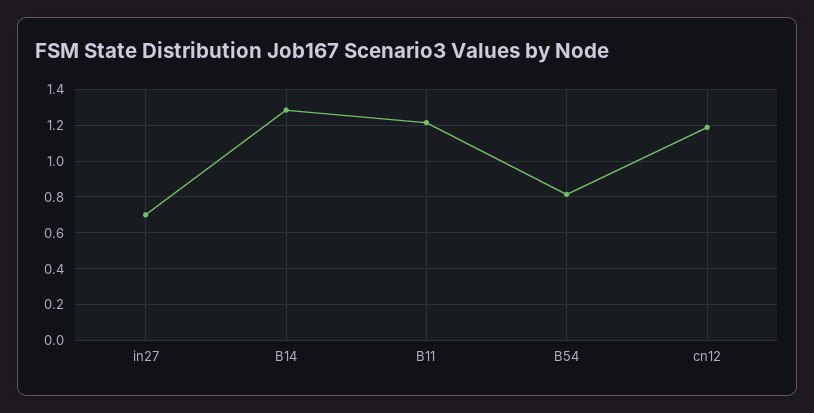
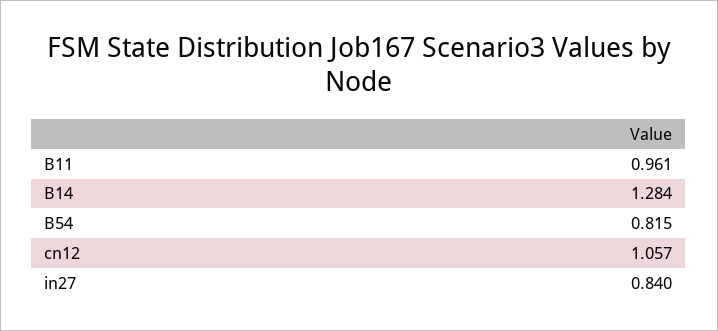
  {
-   "in27": 0.7,
+   "in27": 0.84,
    "B14": 1.284,
-   "B11": 1.2,
+   "B11": 0.961,
    "B54": 0.815,
-   "cn12": 1.2
+   "cn12": 1.057
  }

